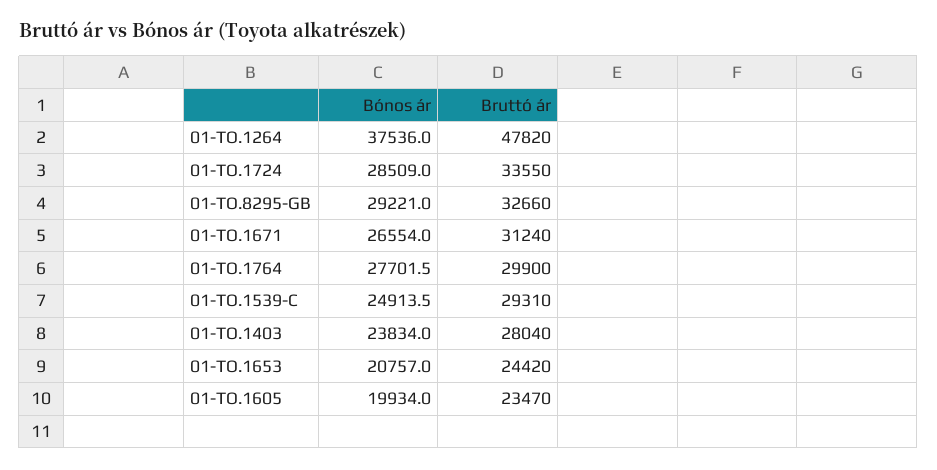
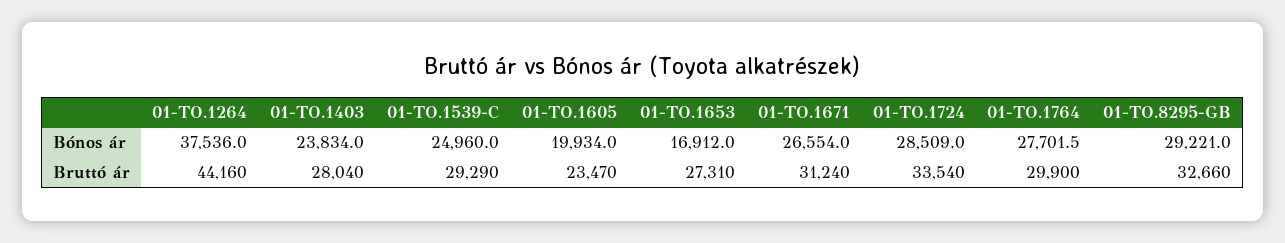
  {
    "Bónos ár": {
      "01-TO.1264": 37536,
      "01-TO.1724": 28509,
      "01-TO.8295-GB": 29221,
      "01-TO.1671": 26554,
      "01-TO.1764": 27701.5,
-     "01-TO.1539-C": 24913.5,
+     "01-TO.1539-C": 24960,
      "01-TO.1403": 23834,
-     "01-TO.1653": 20757,
+     "01-TO.1653": 16912,
      "01-TO.1605": 19934
    },
    "Bruttó ár": {
-     "01-TO.1264": 47820,
+     "01-TO.1264": 44160,
-     "01-TO.1724": 33550,
+     "01-TO.1724": 33540,
      "01-TO.8295-GB": 32660,
      "01-TO.1671": 31240,
      "01-TO.1764": 29900,
-     "01-TO.1539-C": 29310,
+     "01-TO.1539-C": 29290,
      "01-TO.1403": 28040,
-     "01-TO.1653": 24420,
+     "01-TO.1653": 27310,
      "01-TO.1605": 23470
    }
  }

